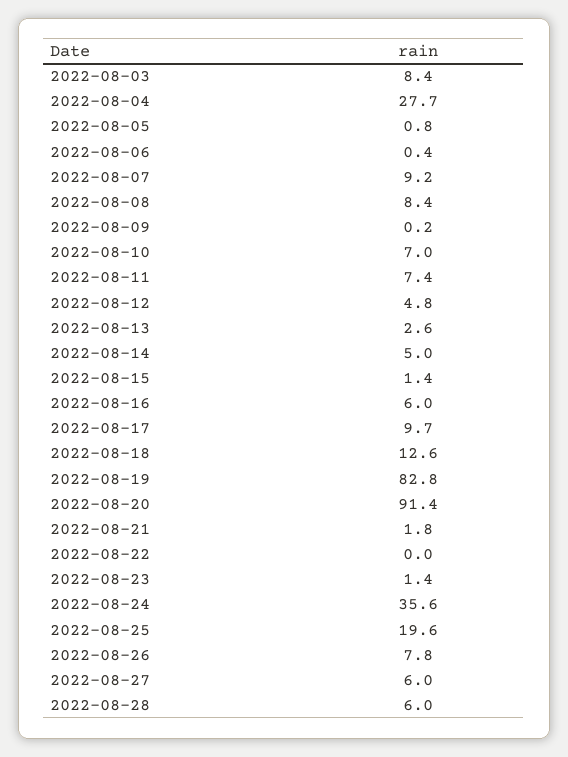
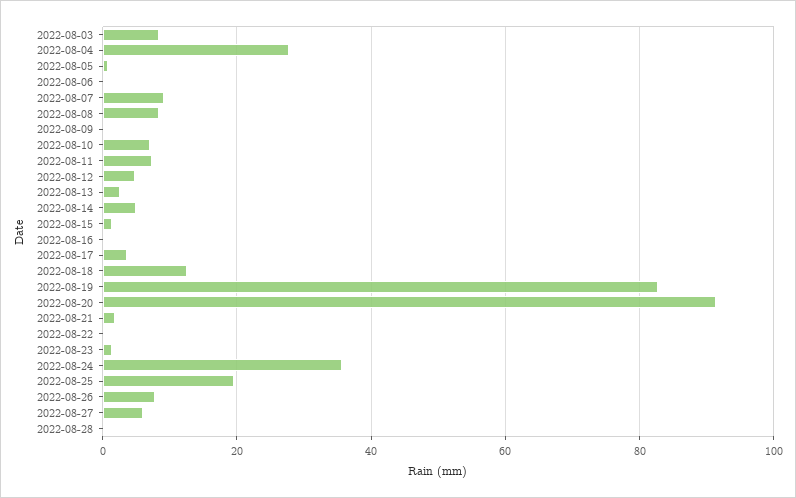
  {
    "2022-08-03": 8.4,
    "2022-08-04": 27.7,
    "2022-08-05": 0.8,
    "2022-08-06": 0.4,
    "2022-08-07": 9.2,
    "2022-08-08": 8.4,
    "2022-08-09": 0.2,
    "2022-08-10": 7,
    "2022-08-11": 7.4,
    "2022-08-12": 4.8,
    "2022-08-13": 2.6,
    "2022-08-14": 5,
    "2022-08-15": 1.4,
-   "2022-08-16": 6,
+   "2022-08-16": 0,
-   "2022-08-17": 9.7,
+   "2022-08-17": 4,
    "2022-08-18": 12.6,
    "2022-08-19": 82.8,
    "2022-08-20": 91.4,
    "2022-08-21": 1.8,
    "2022-08-22": 0,
    "2022-08-23": 1.4,
    "2022-08-24": 35.6,
    "2022-08-25": 19.6,
    "2022-08-26": 7.8,
    "2022-08-27": 6,
-   "2022-08-28": 6
+   "2022-08-28": 0
  }

